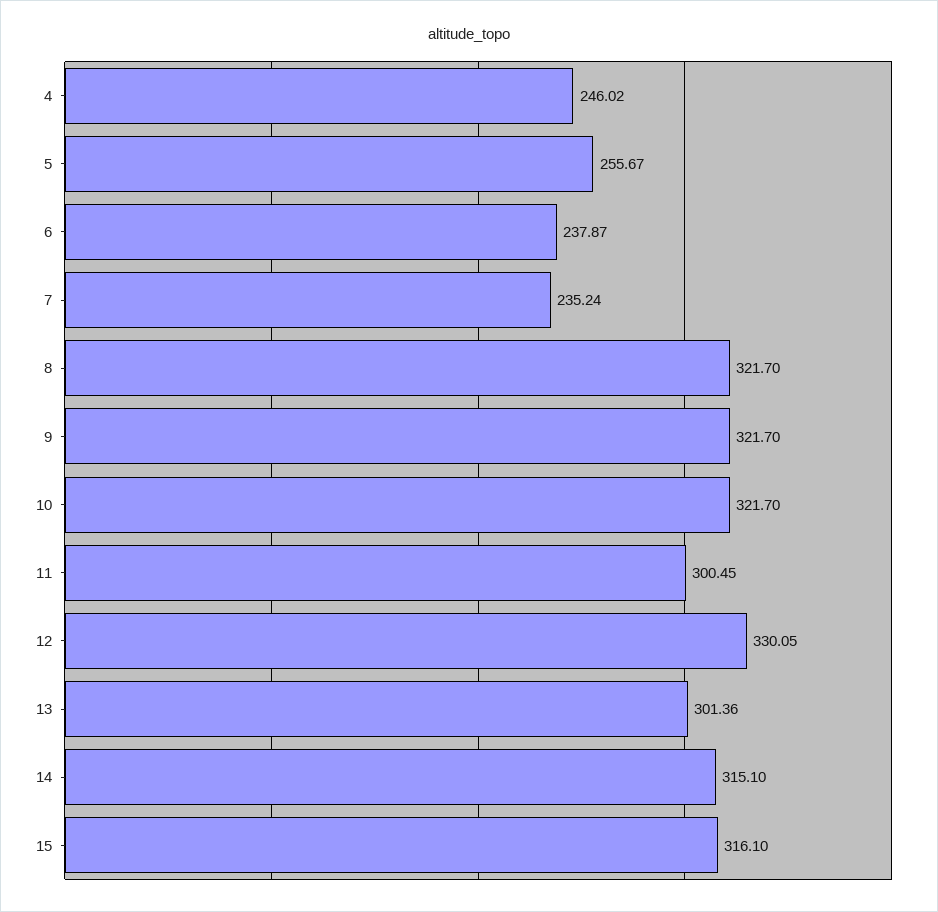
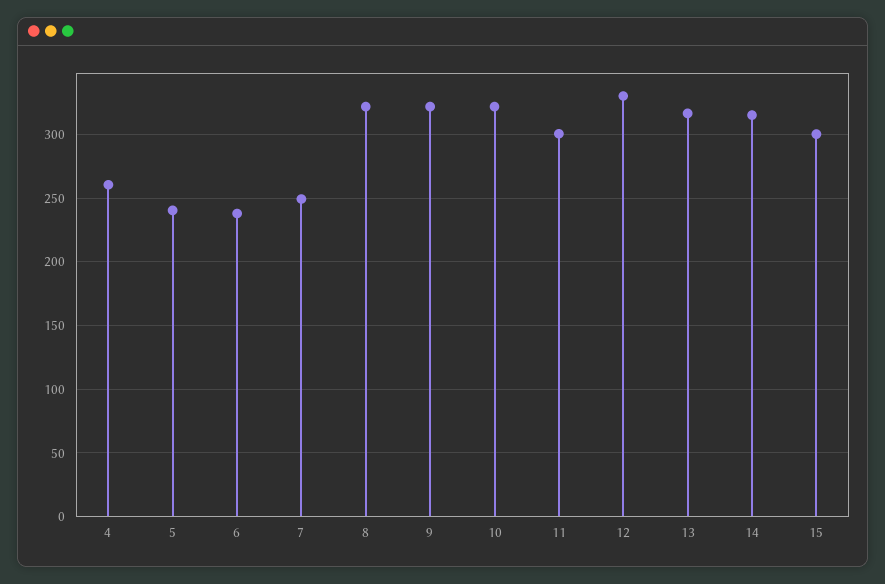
  {
-   "4": 246.02,
+   "4": 260,
-   "5": 255.67,
+   "5": 240,
    "6": 237.87,
-   "7": 235.24,
+   "7": 250,
    "8": 321.7,
    "9": 321.7,
    "10": 321.7,
    "11": 300.45,
    "12": 330.05,
-   "13": 301.36,
+   "13": 315,
    "14": 315.1,
-   "15": 316.1
+   "15": 300
  }

